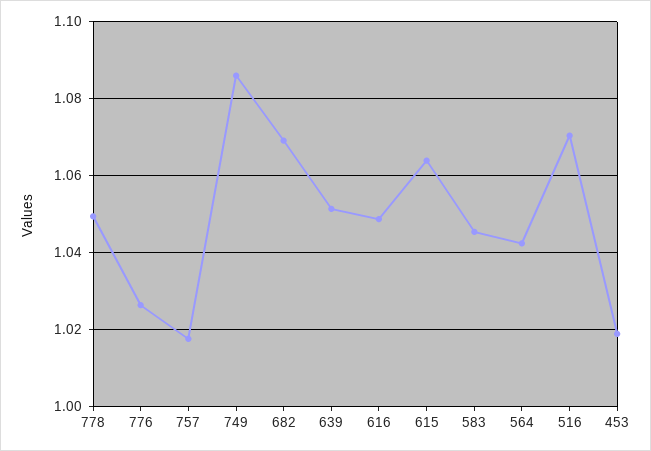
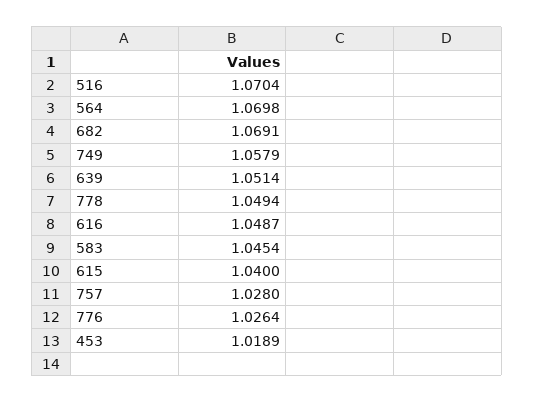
  {
    "778": 1.0494,
    "776": 1.0264,
-   "757": 1.018,
+   "757": 1.028,
-   "749": 1.086,
+   "749": 1.0579,
    "682": 1.0691,
    "639": 1.0514,
    "616": 1.0487,
-   "615": 1.064,
+   "615": 1.04,
    "583": 1.0454,
-   "564": 1.042,
+   "564": 1.0698,
    "516": 1.0704,
    "453": 1.0189
  }

